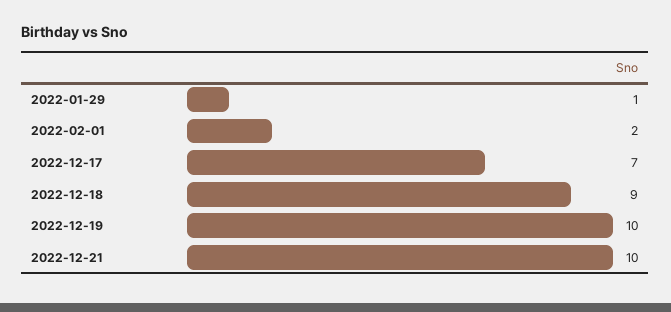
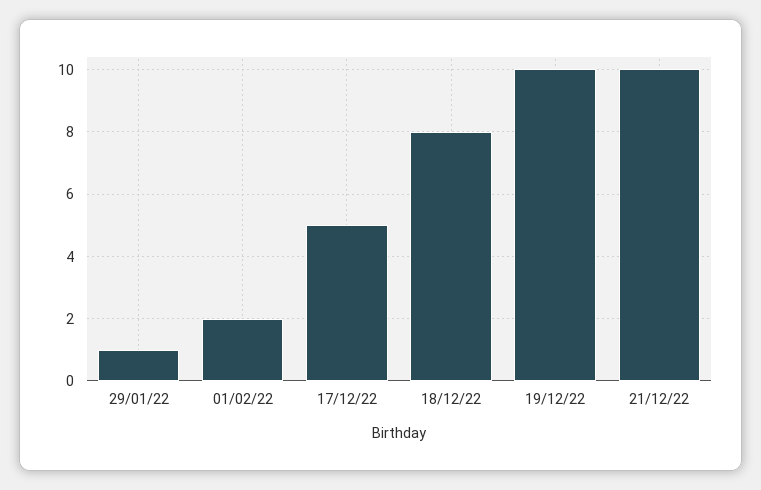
  {
    "2022-01-29": 1,
    "2022-02-01": 2,
-   "2022-12-17": 7,
+   "2022-12-17": 5,
-   "2022-12-18": 9,
+   "2022-12-18": 8,
    "2022-12-19": 10,
    "2022-12-21": 10
  }

